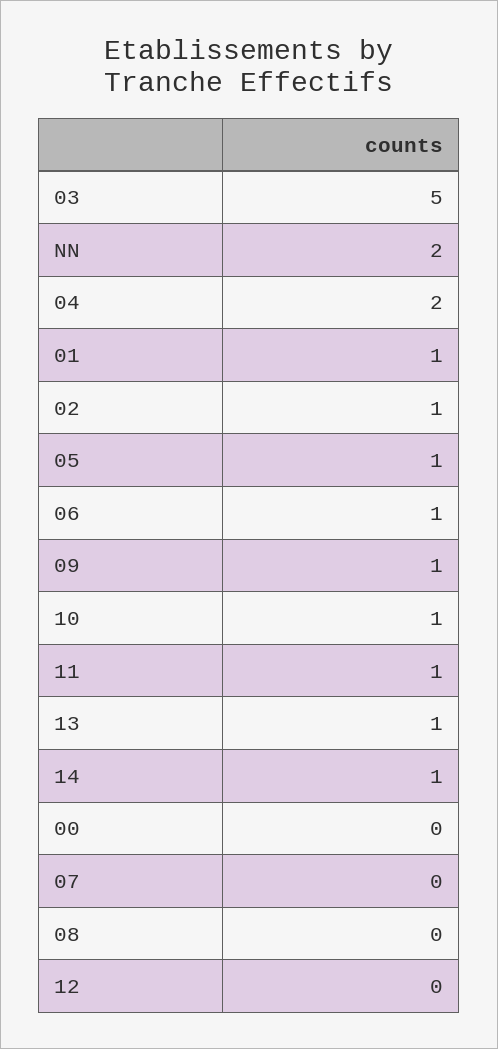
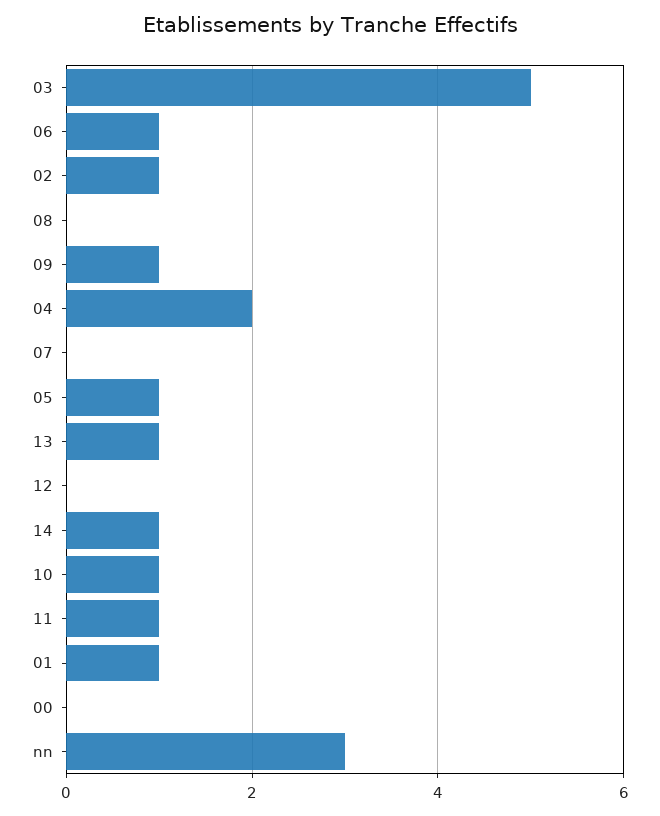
  {
    "03": 5,
-   "NN": 2,
+   "NN": 3,
    "04": 2,
    "01": 1,
    "02": 1,
    "05": 1,
    "06": 1,
    "09": 1,
    "10": 1,
    "11": 1,
    "13": 1,
    "14": 1,
    "00": 0,
    "07": 0,
    "08": 0,
    "12": 0
  }

